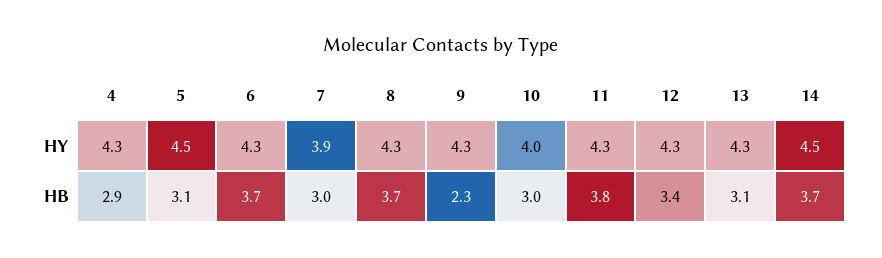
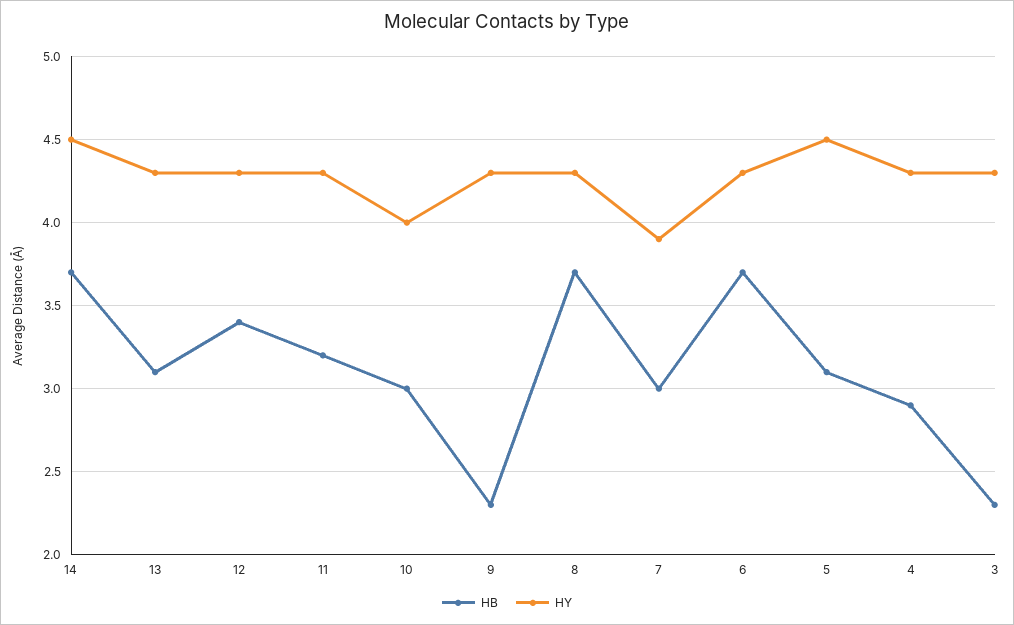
  {
    "HY": {
      "4": 4.3,
      "5": 4.5,
      "6": 4.3,
      "7": 3.9,
      "8": 4.3,
      "9": 4.3,
      "10": 4,
      "11": 4.3,
      "12": 4.3,
      "13": 4.3,
-     "14": 4.5
+     "14": 4.5,
+     "3": 4.3
    },
    "HB": {
      "4": 2.9,
      "5": 3.1,
      "6": 3.7,
      "7": 3,
      "8": 3.7,
      "9": 2.3,
      "10": 3,
-     "11": 3.8,
+     "11": 3.2,
      "12": 3.4,
      "13": 3.1,
-     "14": 3.7
+     "14": 3.7,
+     "3": 2.3
    }
  }

